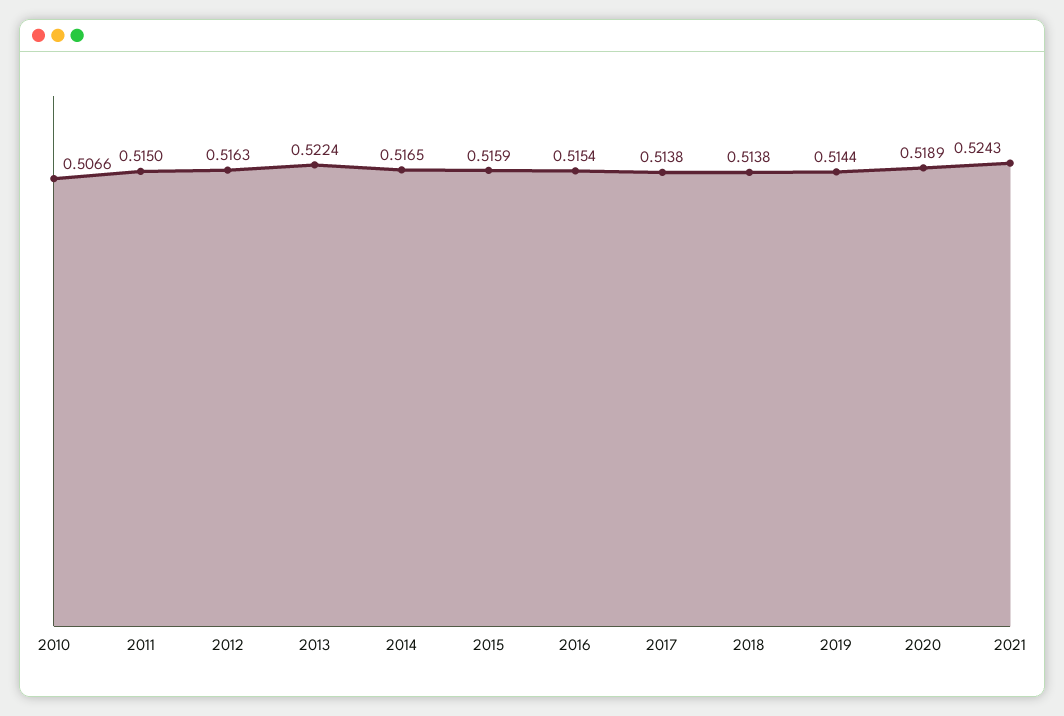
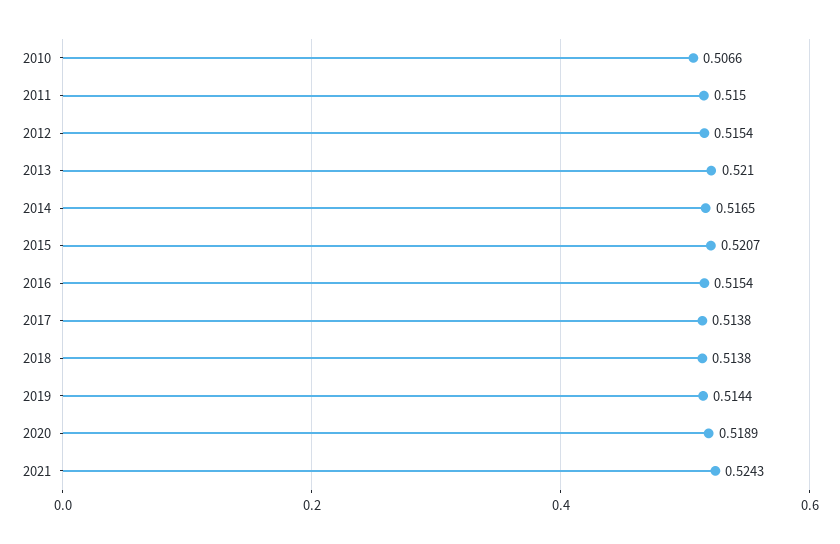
  {
    "2010": 0.5066,
    "2011": 0.515,
-   "2012": 0.5163,
+   "2012": 0.5154,
-   "2013": 0.5224,
+   "2013": 0.521,
    "2014": 0.5165,
-   "2015": 0.5159,
+   "2015": 0.5207,
    "2016": 0.5154,
    "2017": 0.5138,
    "2018": 0.5138,
    "2019": 0.5144,
    "2020": 0.5189,
    "2021": 0.5243
  }

